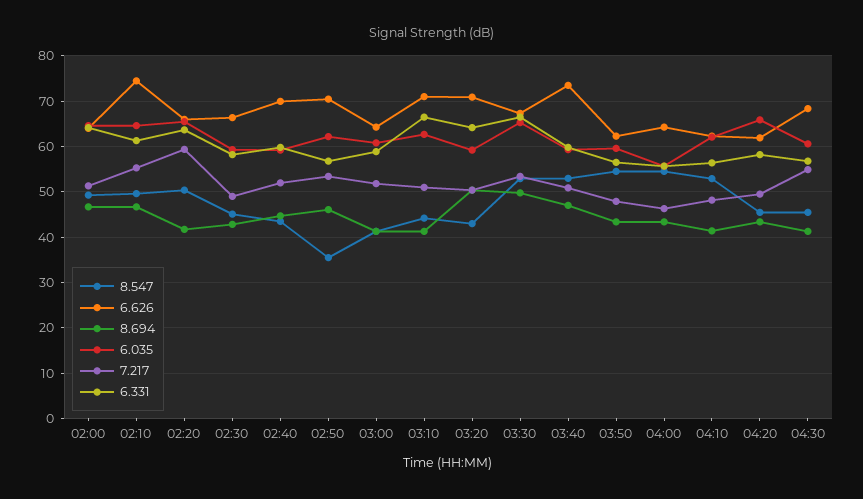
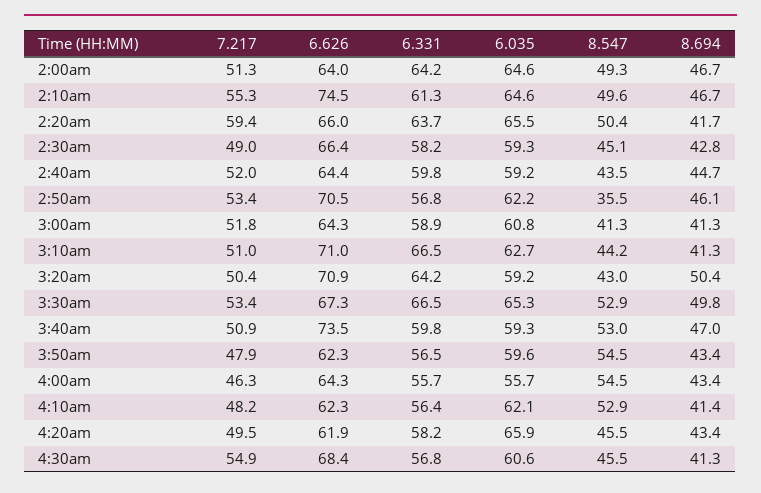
  {
    "8.547": {
      "02:00": 49.3,
      "02:10": 49.6,
      "02:20": 50.4,
      "02:30": 45.1,
      "02:40": 43.5,
      "02:50": 35.5,
      "03:00": 41.3,
      "03:10": 44.2,
      "03:20": 43,
      "03:30": 52.9,
      "03:40": 53,
      "03:50": 54.5,
      "04:00": 54.5,
      "04:10": 52.9,
      "04:20": 45.5,
      "04:30": 45.5
    },
    "6.626": {
      "02:00": 64,
      "02:10": 74.5,
      "02:20": 66,
      "02:30": 66.4,
-     "02:40": 70,
+     "02:40": 64.4,
      "02:50": 70.5,
      "03:00": 64.3,
      "03:10": 71,
      "03:20": 70.9,
      "03:30": 67.3,
      "03:40": 73.5,
      "03:50": 62.3,
      "04:00": 64.3,
      "04:10": 62.3,
      "04:20": 61.9,
      "04:30": 68.4
    },
    "8.694": {
      "02:00": 46.7,
      "02:10": 46.7,
      "02:20": 41.7,
      "02:30": 42.8,
      "02:40": 44.7,
      "02:50": 46.1,
      "03:00": 41.3,
      "03:10": 41.3,
      "03:20": 50.4,
      "03:30": 49.8,
      "03:40": 47,
      "03:50": 43.4,
      "04:00": 43.4,
      "04:10": 41.4,
      "04:20": 43.4,
      "04:30": 41.3
    },
    "6.035": {
      "02:00": 64.6,
      "02:10": 64.6,
      "02:20": 65.5,
      "02:30": 59.3,
      "02:40": 59.2,
      "02:50": 62.2,
      "03:00": 60.8,
      "03:10": 62.7,
      "03:20": 59.2,
      "03:30": 65.3,
      "03:40": 59.3,
      "03:50": 59.6,
      "04:00": 55.7,
      "04:10": 62.1,
      "04:20": 65.9,
      "04:30": 60.6
    },
    "7.217": {
      "02:00": 51.3,
      "02:10": 55.3,
      "02:20": 59.4,
      "02:30": 49,
      "02:40": 52,
      "02:50": 53.4,
      "03:00": 51.8,
      "03:10": 51,
      "03:20": 50.4,
      "03:30": 53.4,
      "03:40": 50.9,
      "03:50": 47.9,
      "04:00": 46.3,
      "04:10": 48.2,
      "04:20": 49.5,
      "04:30": 54.9
    },
    "6.331": {
      "02:00": 64.2,
      "02:10": 61.3,
      "02:20": 63.7,
      "02:30": 58.2,
      "02:40": 59.8,
      "02:50": 56.8,
      "03:00": 58.9,
      "03:10": 66.5,
      "03:20": 64.2,
      "03:30": 66.5,
      "03:40": 59.8,
      "03:50": 56.5,
      "04:00": 55.7,
      "04:10": 56.4,
      "04:20": 58.2,
      "04:30": 56.8
    }
  }

